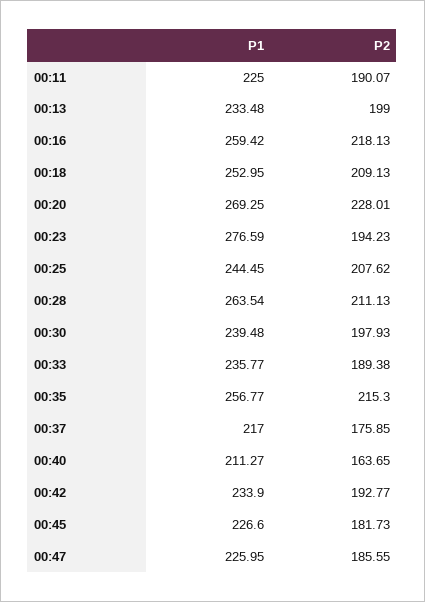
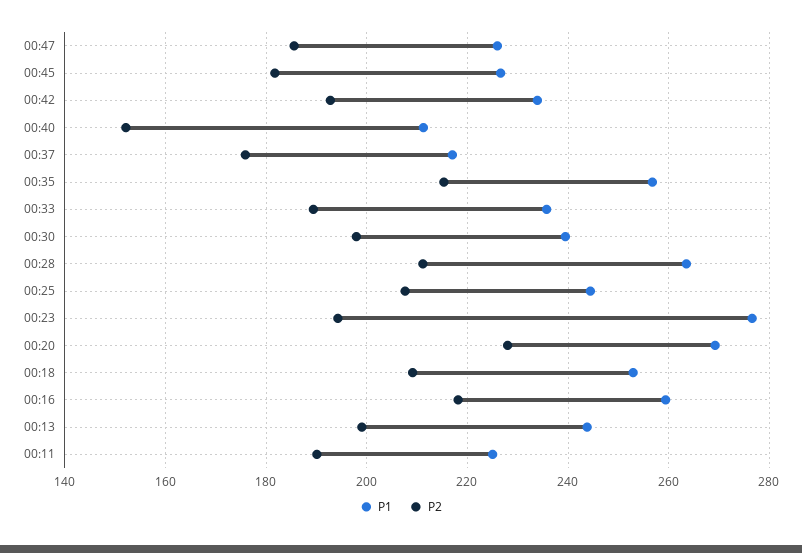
  {
    "P1": {
      "00:11": 225,
-     "00:13": 233.48,
+     "00:13": 244,
      "00:16": 259.42,
      "00:18": 252.95,
      "00:20": 269.25,
      "00:23": 276.59,
      "00:25": 244.45,
      "00:28": 263.54,
      "00:30": 239.48,
      "00:33": 235.77,
      "00:35": 256.77,
      "00:37": 217,
      "00:40": 211.27,
      "00:42": 233.9,
      "00:45": 226.6,
      "00:47": 225.95
    },
    "P2": {
      "00:11": 190.07,
      "00:13": 199,
      "00:16": 218.13,
      "00:18": 209.13,
      "00:20": 228.01,
      "00:23": 194.23,
      "00:25": 207.62,
      "00:28": 211.13,
      "00:30": 197.93,
      "00:33": 189.38,
      "00:35": 215.3,
      "00:37": 175.85,
-     "00:40": 163.65,
+     "00:40": 152,
      "00:42": 192.77,
      "00:45": 181.73,
      "00:47": 185.55
    }
  }

